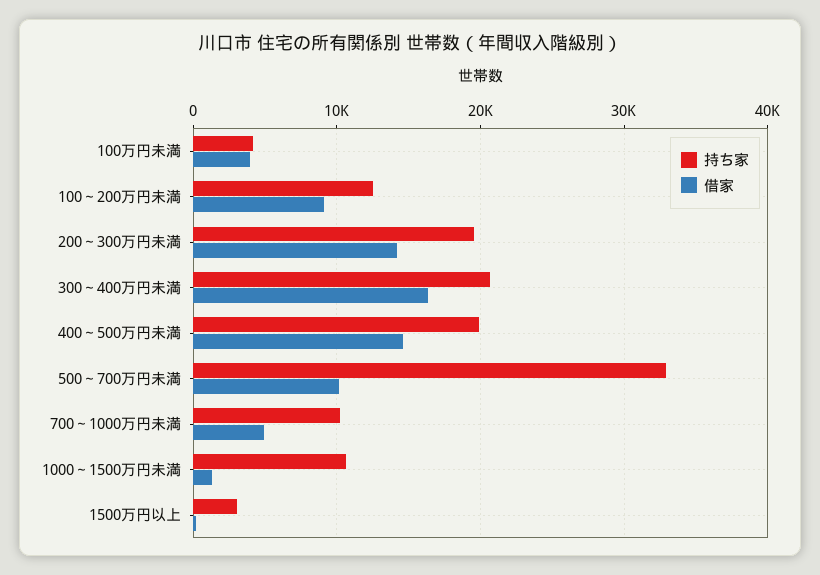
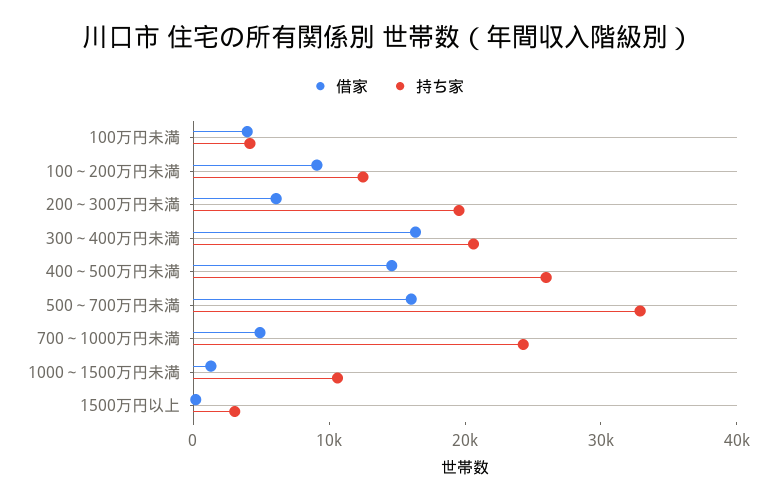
  {
    "持ち家": {
      "100万円未満": 4000,
      "100～200万円未満": 12000,
      "200～300万円未満": 20000,
      "300～400万円未満": 21000,
-     "400～500万円未満": 20000,
+     "400～500万円未満": 26000,
      "500～700万円未満": 33000,
-     "700～1000万円未満": 10000,
+     "700～1000万円未満": 24000,
      "1000～1500万円未満": 11000,
      "1500万円以上": 3000
    },
    "借家": {
      "100万円未満": 4000,
      "100～200万円未満": 9000,
-     "200～300万円未満": 14000,
+     "200～300万円未満": 6000,
      "300～400万円未満": 16000,
      "400～500万円未満": 15000,
-     "500～700万円未満": 10000,
+     "500～700万円未満": 16000,
      "700～1000万円未満": 5000,
      "1000～1500万円未満": 1000,
      "1500万円以上": 0
    }
  }

